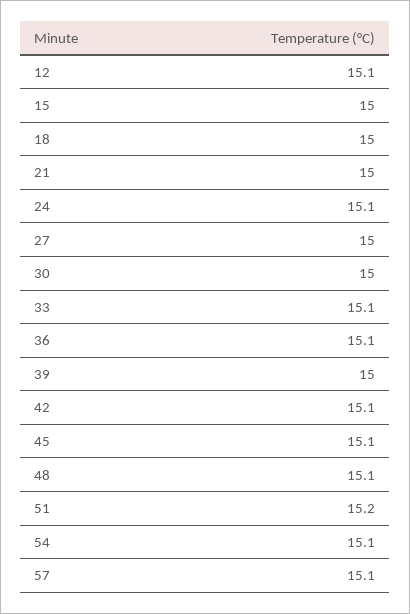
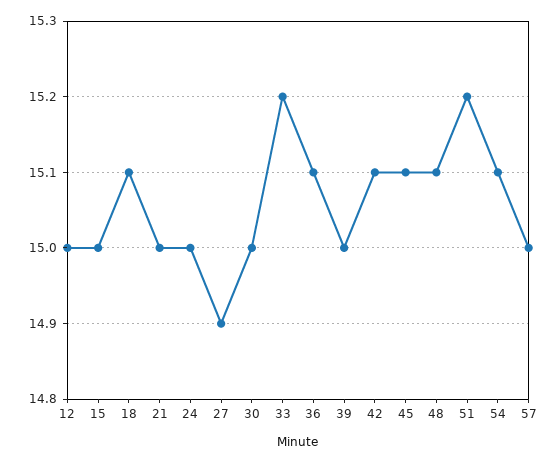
  {
-   "12": 15.1,
+   "12": 15,
    "15": 15,
-   "18": 15,
+   "18": 15.1,
    "21": 15,
-   "24": 15.1,
+   "24": 15,
-   "27": 15,
+   "27": 14.9,
    "30": 15,
-   "33": 15.1,
+   "33": 15.2,
    "36": 15.1,
    "39": 15,
    "42": 15.1,
    "45": 15.1,
    "48": 15.1,
    "51": 15.2,
    "54": 15.1,
-   "57": 15.1
+   "57": 15
  }

